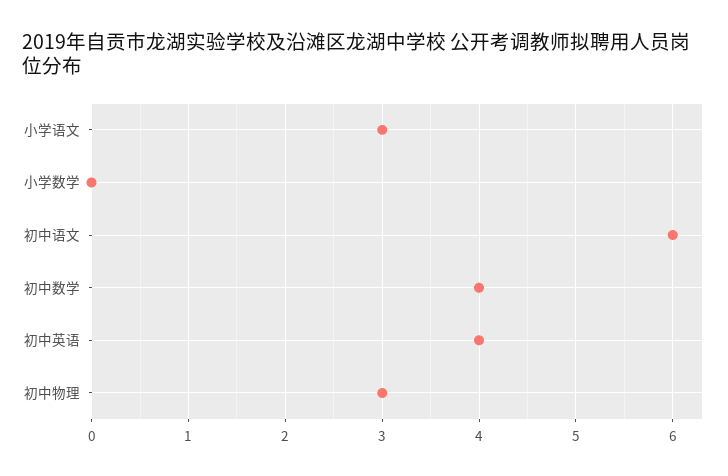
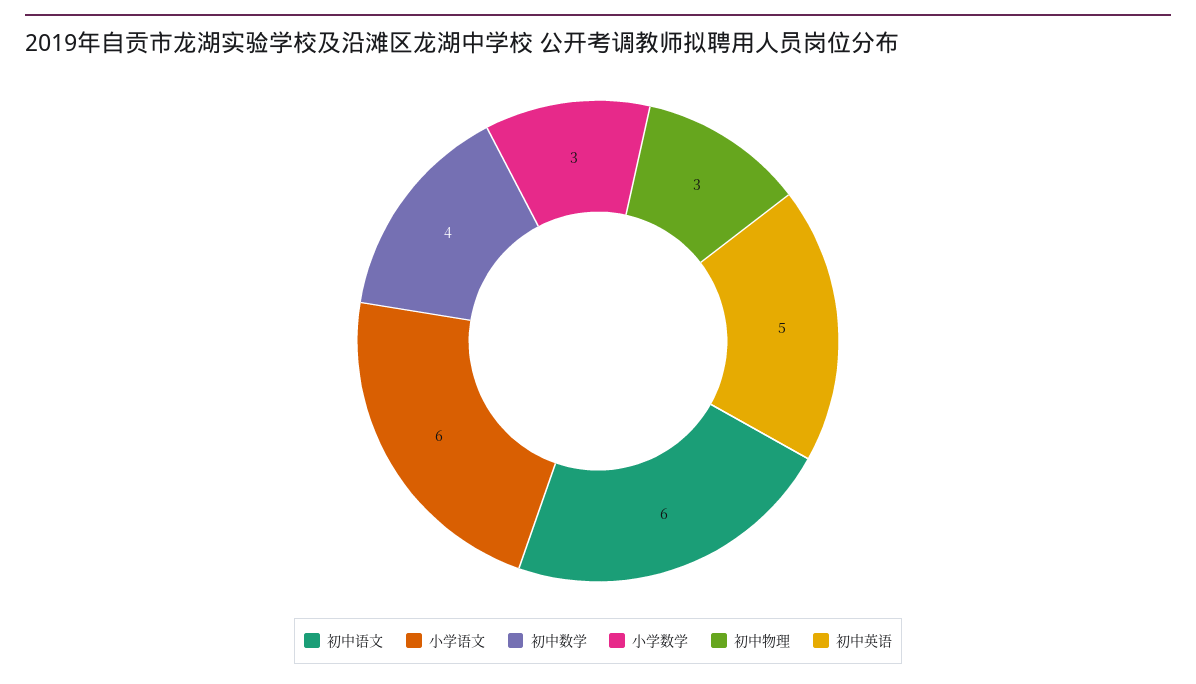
  {
-   "小学语文": 3,
+   "小学语文": 6,
-   "小学数学": 0,
+   "小学数学": 3,
    "初中语文": 6,
    "初中数学": 4,
-   "初中英语": 4,
+   "初中英语": 5,
    "初中物理": 3
  }

